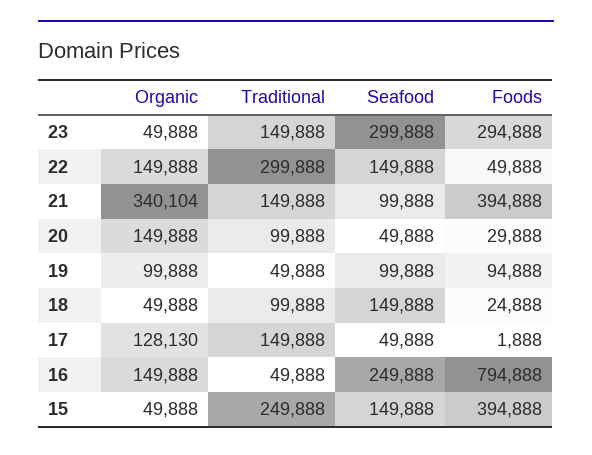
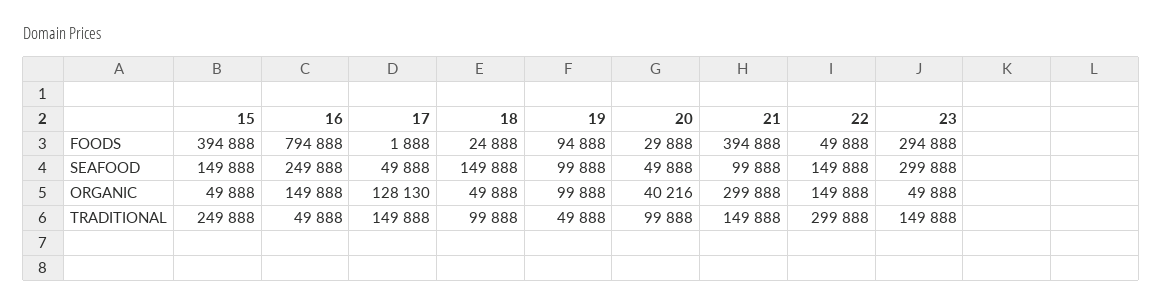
  {
    "Organic": {
      "23": 49888,
      "22": 149888,
-     "21": 340104,
+     "21": 299888,
-     "20": 149888,
+     "20": 40216,
      "19": 99888,
      "18": 49888,
      "17": 128130,
      "16": 149888,
      "15": 49888
    },
    "Traditional": {
      "23": 149888,
      "22": 299888,
      "21": 149888,
      "20": 99888,
      "19": 49888,
      "18": 99888,
      "17": 149888,
      "16": 49888,
      "15": 249888
    },
    "Seafood": {
      "23": 299888,
      "22": 149888,
      "21": 99888,
      "20": 49888,
      "19": 99888,
      "18": 149888,
      "17": 49888,
      "16": 249888,
      "15": 149888
    },
    "Foods": {
      "23": 294888,
      "22": 49888,
      "21": 394888,
      "20": 29888,
      "19": 94888,
      "18": 24888,
      "17": 1888,
      "16": 794888,
      "15": 394888
    }
  }

